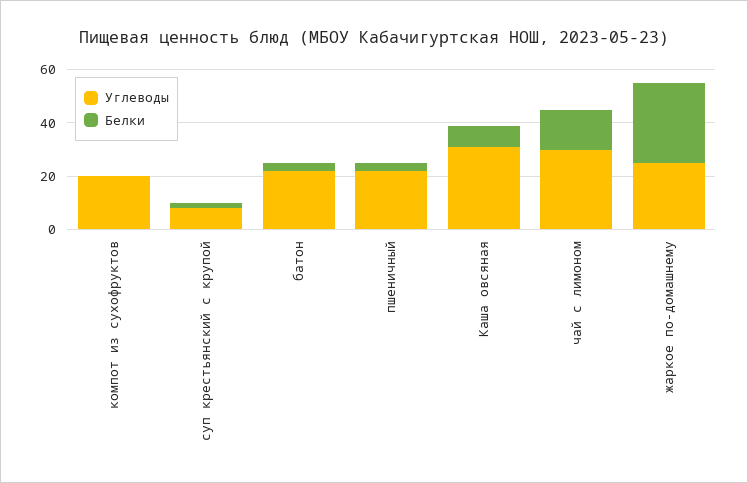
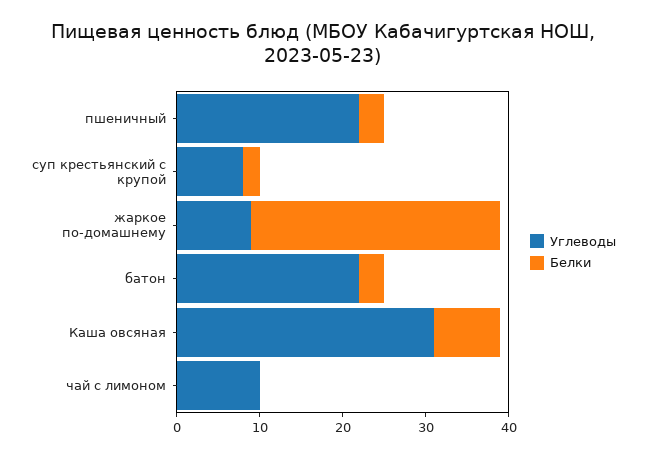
  {
    "Углеводы": {
-     "компот из сухофруктов": 20,
      "суп крестьянский с крупой": 8,
      "батон": 22,
      "пшеничный": 22,
      "Каша овсяная": 31,
-     "чай с лимоном": 30,
+     "чай с лимоном": 10,
-     "жаркое по-домашнему": 25
+     "жаркое по-домашнему": 9
    },
    "Белки": {
-     "компот из сухофруктов": 0,
      "суп крестьянский с крупой": 2,
      "батон": 3,
      "пшеничный": 3,
      "Каша овсяная": 8,
-     "чай с лимоном": 15,
+     "чай с лимоном": 0,
      "жаркое по-домашнему": 30
    }
  }

